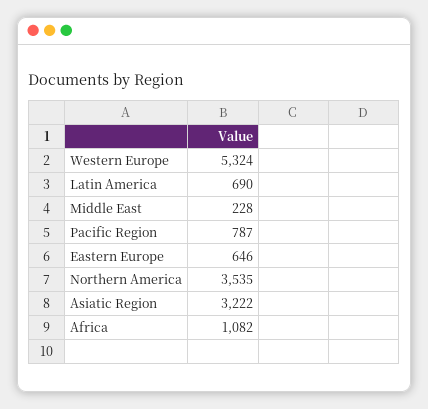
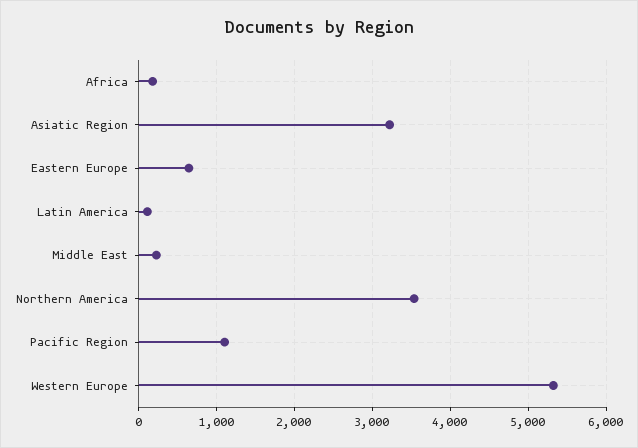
  {
    "Western Europe": 5324,
-   "Latin America": 690,
+   "Latin America": 100,
    "Middle East": 228,
-   "Pacific Region": 787,
+   "Pacific Region": 1100,
    "Eastern Europe": 646,
    "Northern America": 3535,
    "Asiatic Region": 3222,
-   "Africa": 1082
+   "Africa": 200
  }

